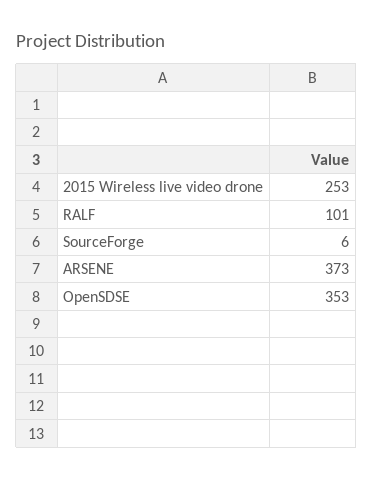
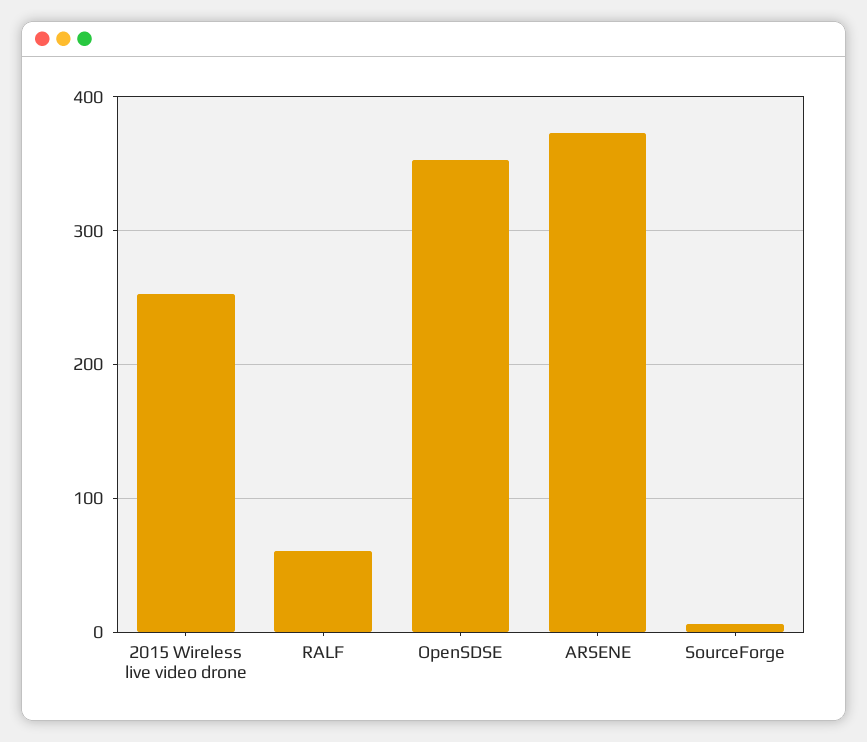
  {
    "2015 Wireless live video drone": 253,
-   "RALF": 101,
+   "RALF": 60,
    "SourceForge": 6,
    "ARSENE": 373,
    "OpenSDSE": 353
  }

